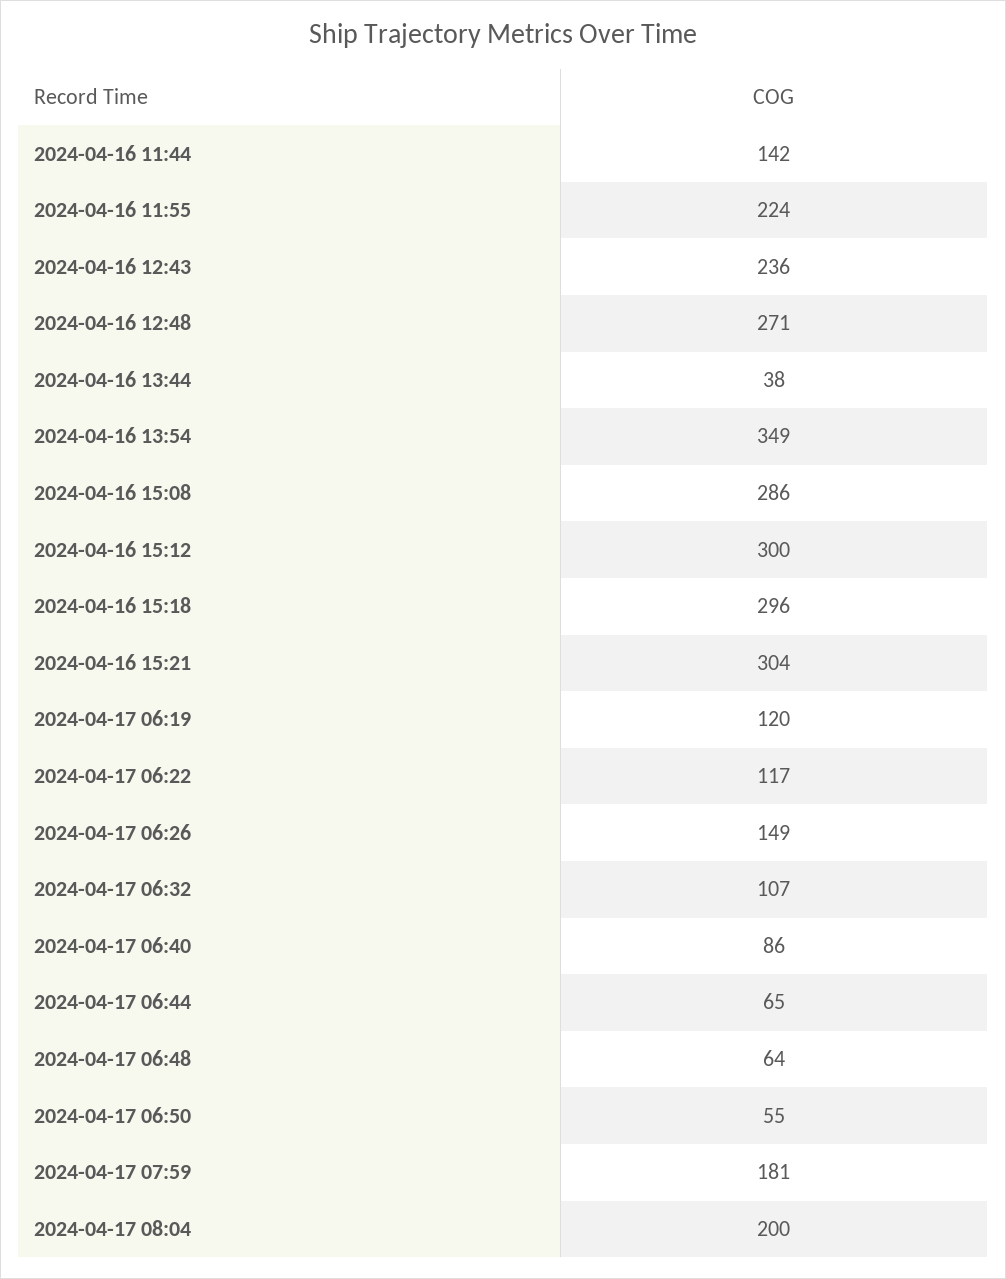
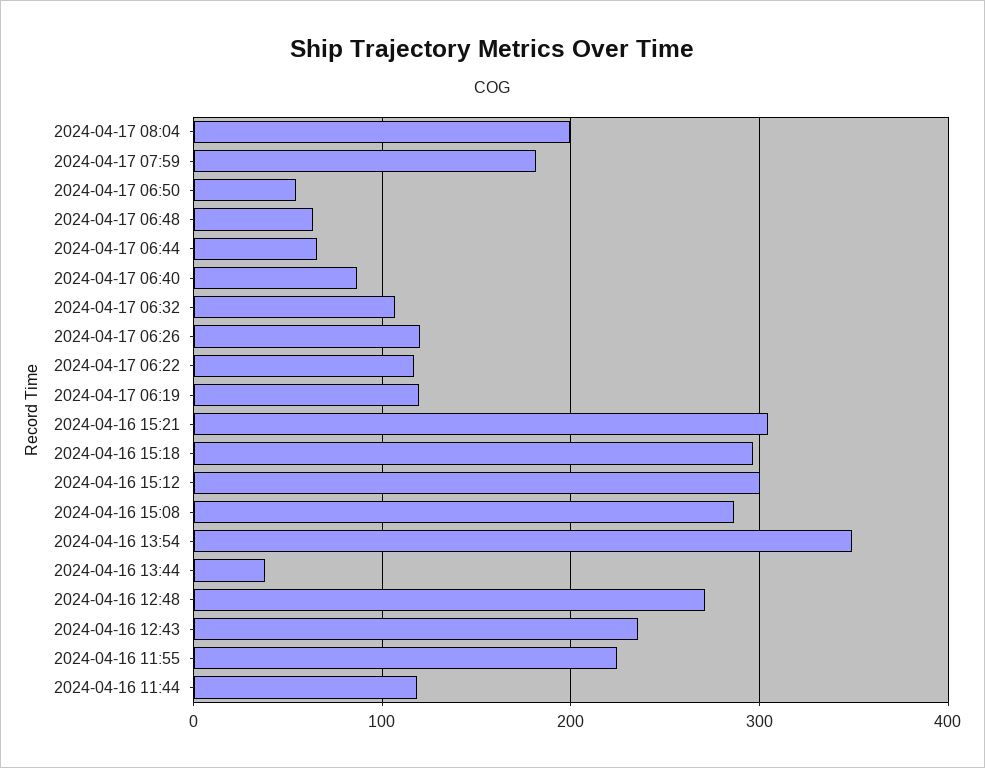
  {
-   "2024-04-16 11:44": 142,
+   "2024-04-16 11:44": 120,
    "2024-04-16 11:55": 224,
    "2024-04-16 12:43": 236,
    "2024-04-16 12:48": 271,
    "2024-04-16 13:44": 38,
    "2024-04-16 13:54": 349,
    "2024-04-16 15:08": 286,
    "2024-04-16 15:12": 300,
    "2024-04-16 15:18": 296,
    "2024-04-16 15:21": 304,
    "2024-04-17 06:19": 120,
    "2024-04-17 06:22": 117,
-   "2024-04-17 06:26": 149,
+   "2024-04-17 06:26": 120,
    "2024-04-17 06:32": 107,
    "2024-04-17 06:40": 86,
    "2024-04-17 06:44": 65,
    "2024-04-17 06:48": 64,
    "2024-04-17 06:50": 55,
    "2024-04-17 07:59": 181,
    "2024-04-17 08:04": 200
  }

